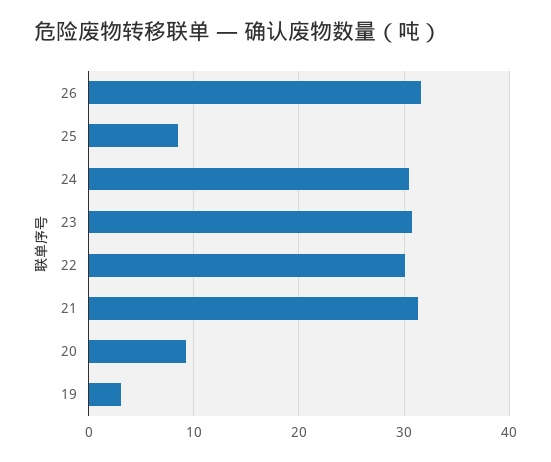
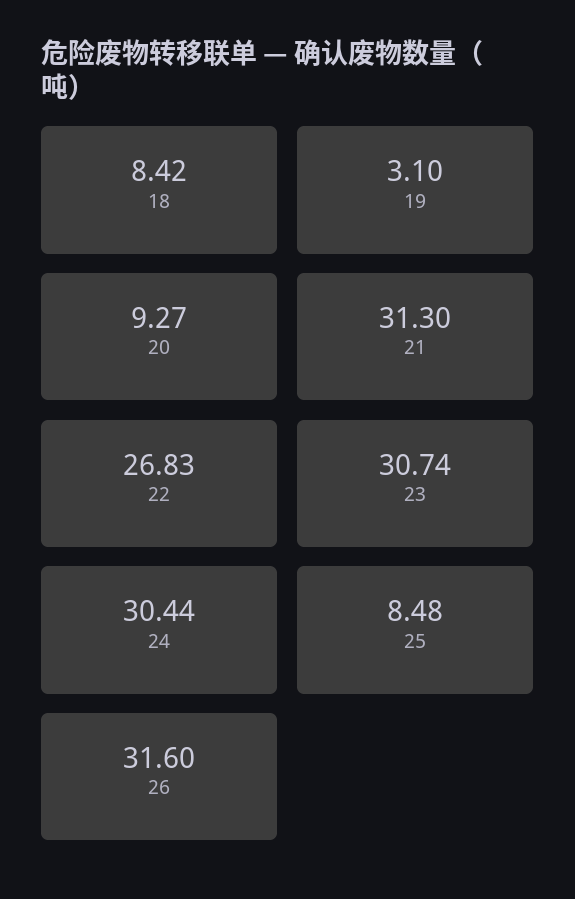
  {
    "26": 31.6,
    "25": 8.48,
    "24": 30.44,
    "23": 30.74,
-   "22": 30,
+   "22": 26.83,
    "21": 31.3,
    "20": 9.27,
-   "19": 3.1
+   "19": 3.1,
+   "18": 8.42
  }

